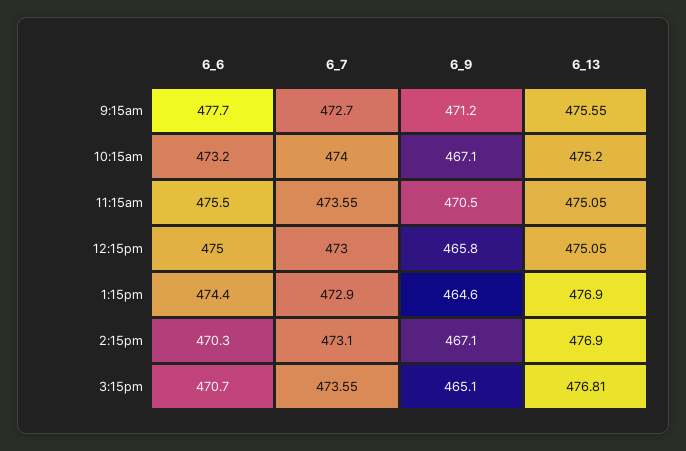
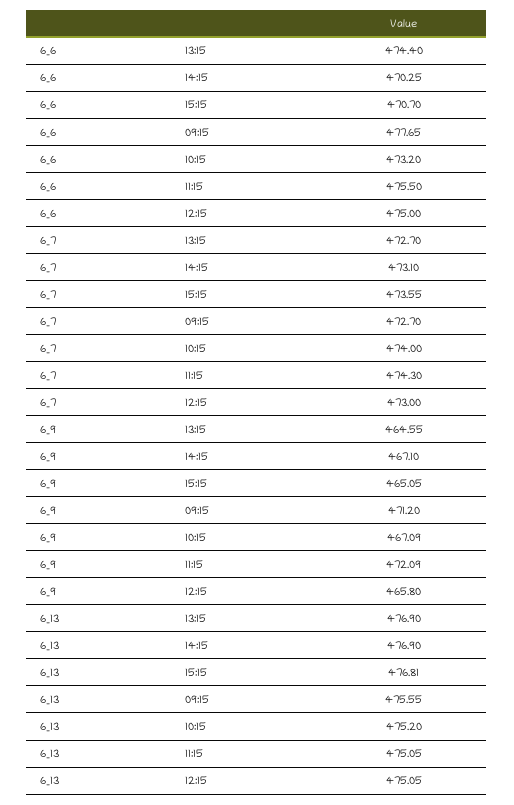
  {
    "6_6": {
      "9:15am": 477.65,
      "10:15am": 473.2,
      "11:15am": 475.5,
      "12:15pm": 475,
      "1:15pm": 474.4,
      "2:15pm": 470.25,
      "3:15pm": 470.7
    },
    "6_7": {
      "9:15am": 472.7,
      "10:15am": 474,
-     "11:15am": 473.55,
+     "11:15am": 474.3,
      "12:15pm": 473,
-     "1:15pm": 472.9,
+     "1:15pm": 472.7,
      "2:15pm": 473.1,
      "3:15pm": 473.55
    },
    "6_9": {
      "9:15am": 471.2,
      "10:15am": 467.09,
-     "11:15am": 470.5,
+     "11:15am": 472.09,
      "12:15pm": 465.8,
      "1:15pm": 464.55,
      "2:15pm": 467.1,
      "3:15pm": 465.05
    },
    "6_13": {
      "9:15am": 475.55,
      "10:15am": 475.2,
      "11:15am": 475.05,
      "12:15pm": 475.05,
      "1:15pm": 476.9,
      "2:15pm": 476.9,
      "3:15pm": 476.81
    }
  }

